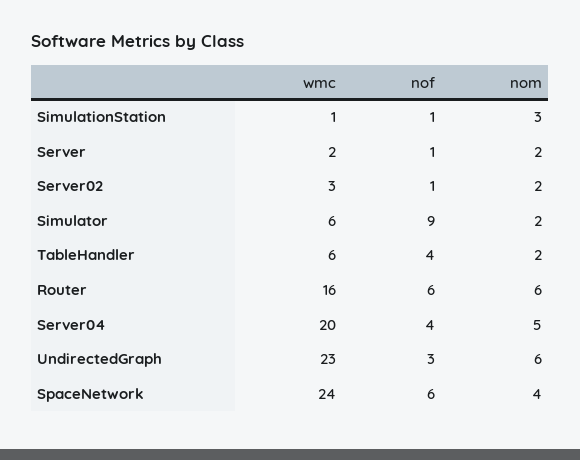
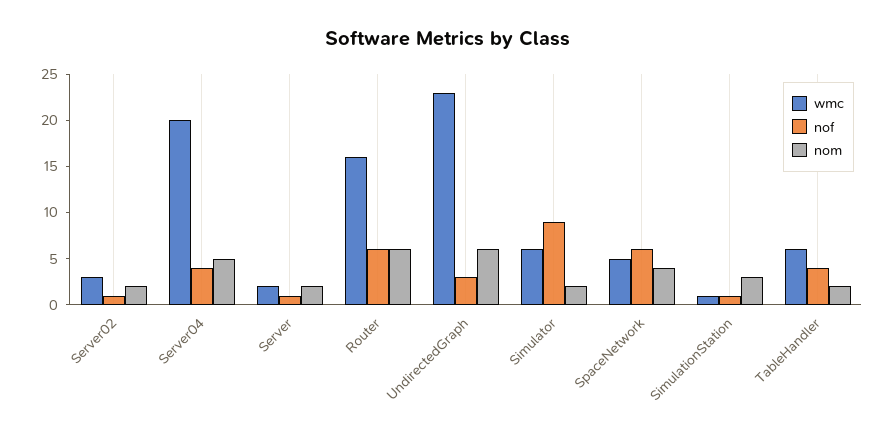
  {
    "wmc": {
      "SimulationStation": 1,
      "Server": 2,
      "Server02": 3,
      "Simulator": 6,
      "TableHandler": 6,
      "Router": 16,
      "Server04": 20,
      "UndirectedGraph": 23,
-     "SpaceNetwork": 24
+     "SpaceNetwork": 5
    },
    "nof": {
      "SimulationStation": 1,
      "Server": 1,
      "Server02": 1,
      "Simulator": 9,
      "TableHandler": 4,
      "Router": 6,
      "Server04": 4,
      "UndirectedGraph": 3,
      "SpaceNetwork": 6
    },
    "nom": {
      "SimulationStation": 3,
      "Server": 2,
      "Server02": 2,
      "Simulator": 2,
      "TableHandler": 2,
      "Router": 6,
      "Server04": 5,
      "UndirectedGraph": 6,
      "SpaceNetwork": 4
    }
  }

